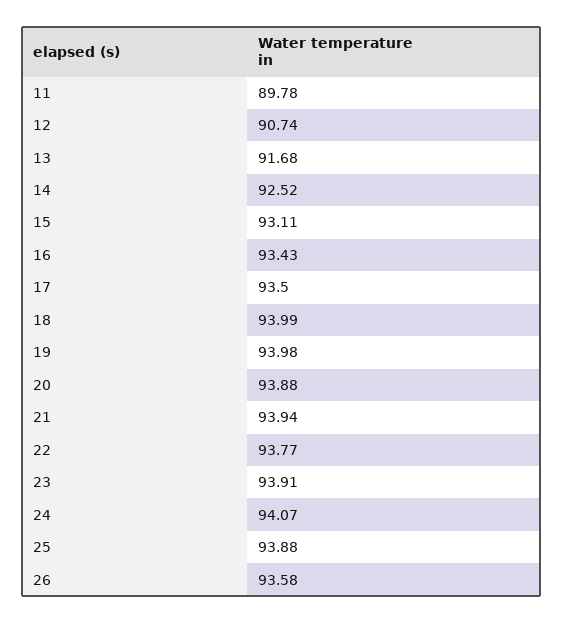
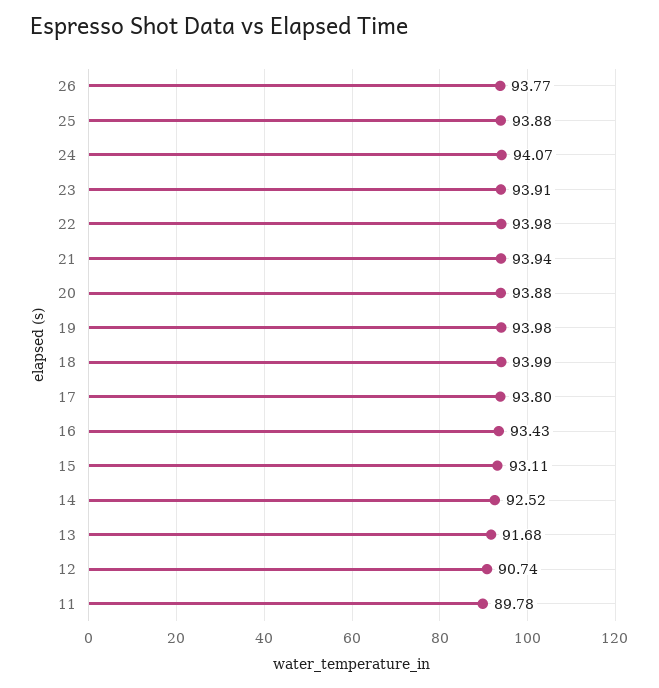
  {
    "11": 89.78,
    "12": 90.74,
    "13": 91.68,
    "14": 92.52,
    "15": 93.11,
    "16": 93.43,
-   "17": 93.5,
+   "17": 93.8,
    "18": 93.99,
    "19": 93.98,
    "20": 93.88,
    "21": 93.94,
-   "22": 93.77,
+   "22": 93.98,
    "23": 93.91,
    "24": 94.07,
    "25": 93.88,
-   "26": 93.58
+   "26": 93.77
  }

